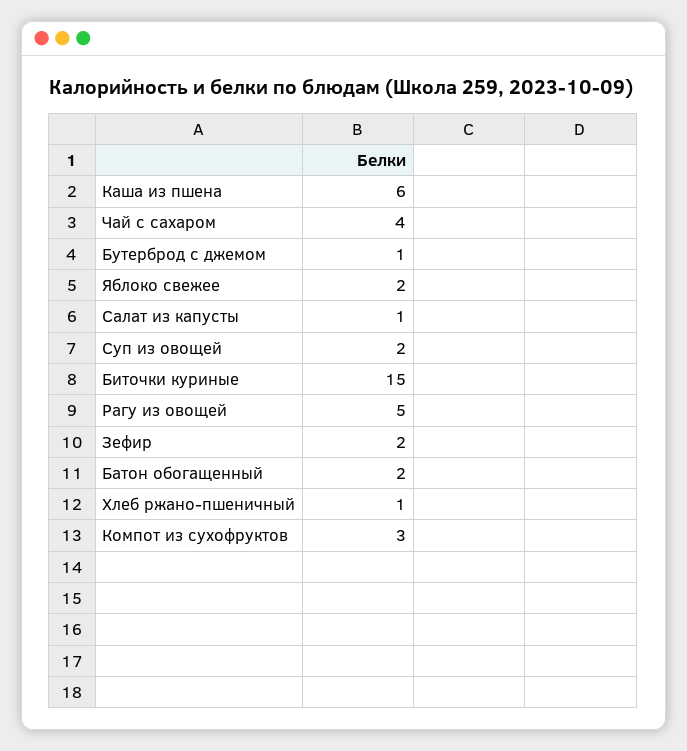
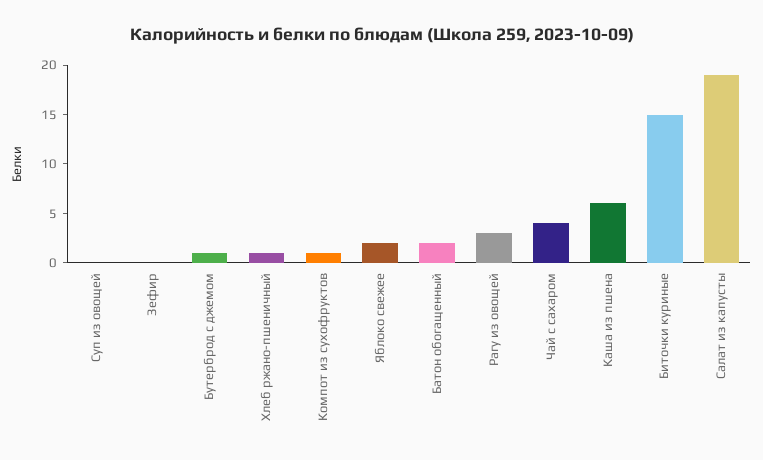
  {
    "Каша из пшена": 6,
    "Чай с сахаром": 4,
    "Бутерброд с джемом": 1,
    "Яблоко свежее": 2,
-   "Салат из капусты": 1,
+   "Салат из капусты": 19,
-   "Суп из овощей": 2,
+   "Суп из овощей": 0,
    "Биточки куриные": 15,
-   "Рагу из овощей": 5,
+   "Рагу из овощей": 3,
-   "Зефир": 2,
+   "Зефир": 0,
    "Батон обогащенный": 2,
    "Хлеб ржано-пшеничный": 1,
-   "Компот из сухофруктов": 3
+   "Компот из сухофруктов": 1
  }

